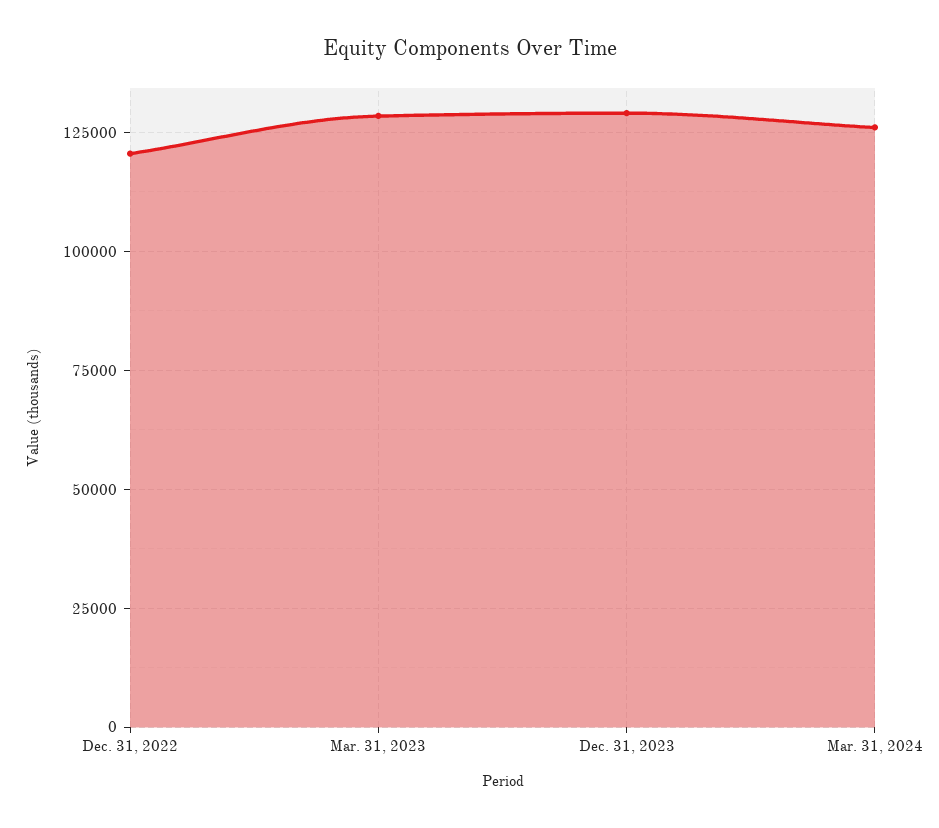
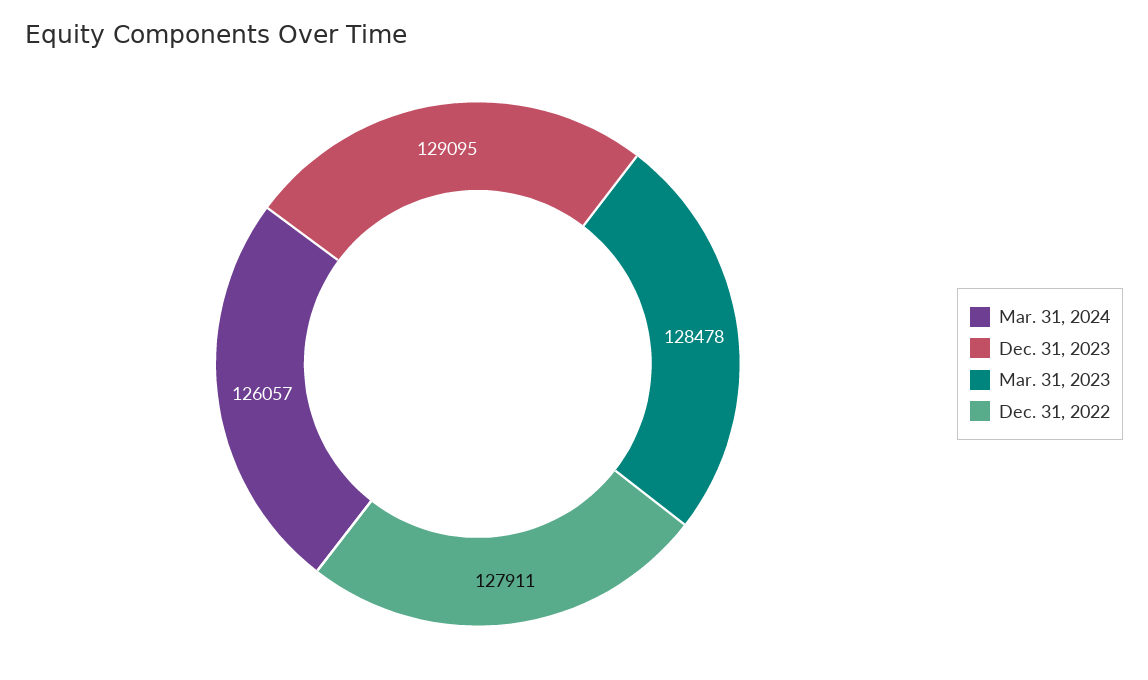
  {
-   "Dec. 31, 2022": 120000,
+   "Dec. 31, 2022": 127911,
    "Mar. 31, 2023": 128478,
    "Dec. 31, 2023": 129095,
    "Mar. 31, 2024": 126057
  }

